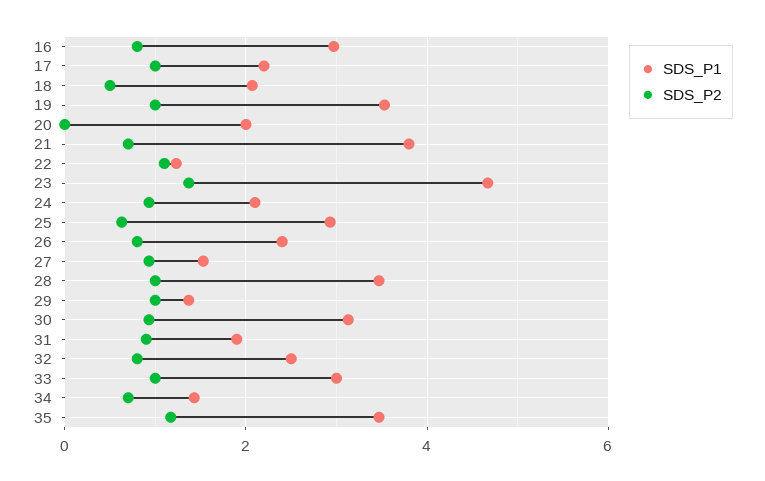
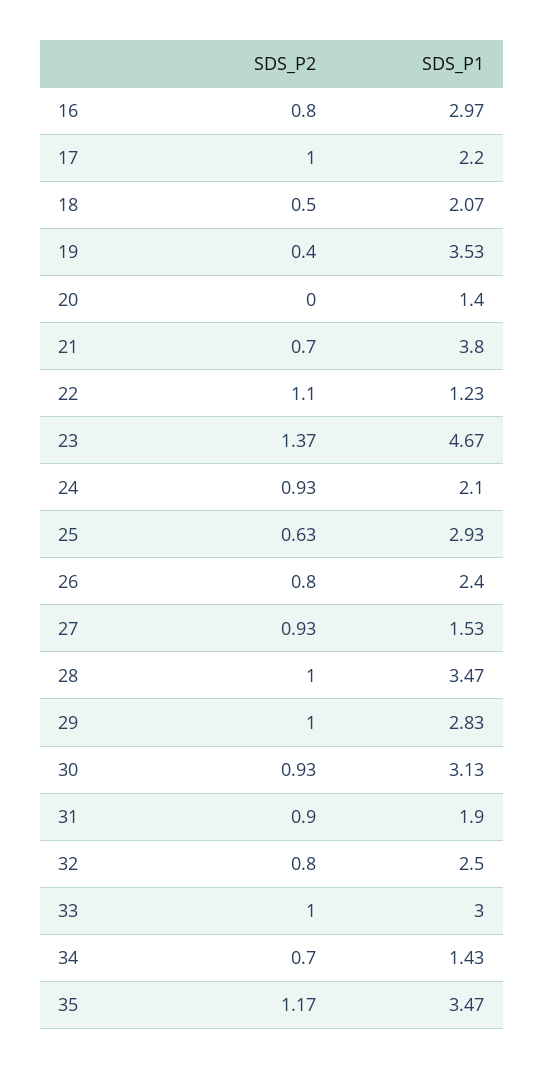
  {
    "SDS_P1": {
      "16": 2.97,
      "17": 2.2,
      "18": 2.07,
      "19": 3.53,
-     "20": 2,
+     "20": 1.4,
      "21": 3.8,
      "22": 1.23,
      "23": 4.67,
      "24": 2.1,
      "25": 2.93,
      "26": 2.4,
      "27": 1.53,
      "28": 3.47,
-     "29": 1.4,
+     "29": 2.83,
      "30": 3.13,
      "31": 1.9,
      "32": 2.5,
      "33": 3,
      "34": 1.43,
      "35": 3.47
    },
    "SDS_P2": {
      "16": 0.8,
      "17": 1,
      "18": 0.5,
-     "19": 1,
+     "19": 0.4,
      "20": 0,
      "21": 0.7,
      "22": 1.1,
      "23": 1.37,
      "24": 0.93,
      "25": 0.63,
      "26": 0.8,
      "27": 0.93,
      "28": 1,
      "29": 1,
      "30": 0.93,
      "31": 0.9,
      "32": 0.8,
      "33": 1,
      "34": 0.7,
      "35": 1.17
    }
  }

